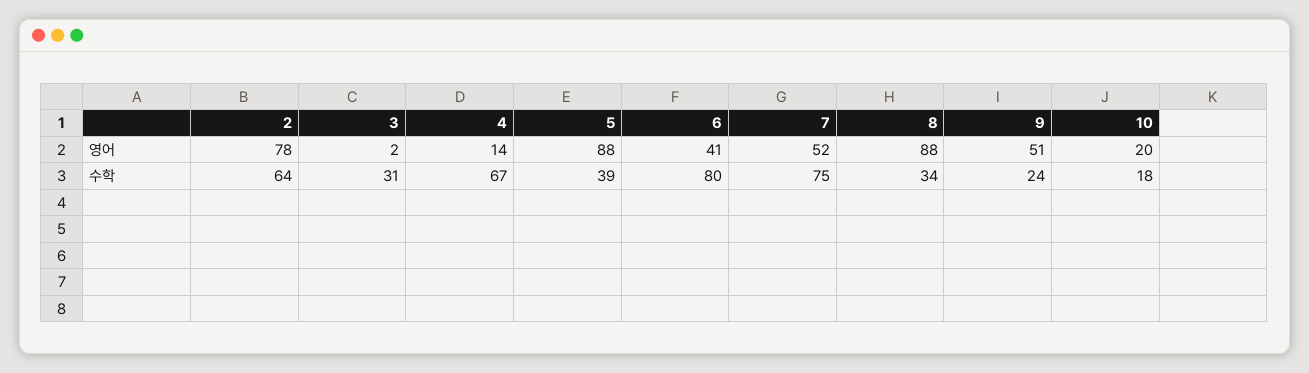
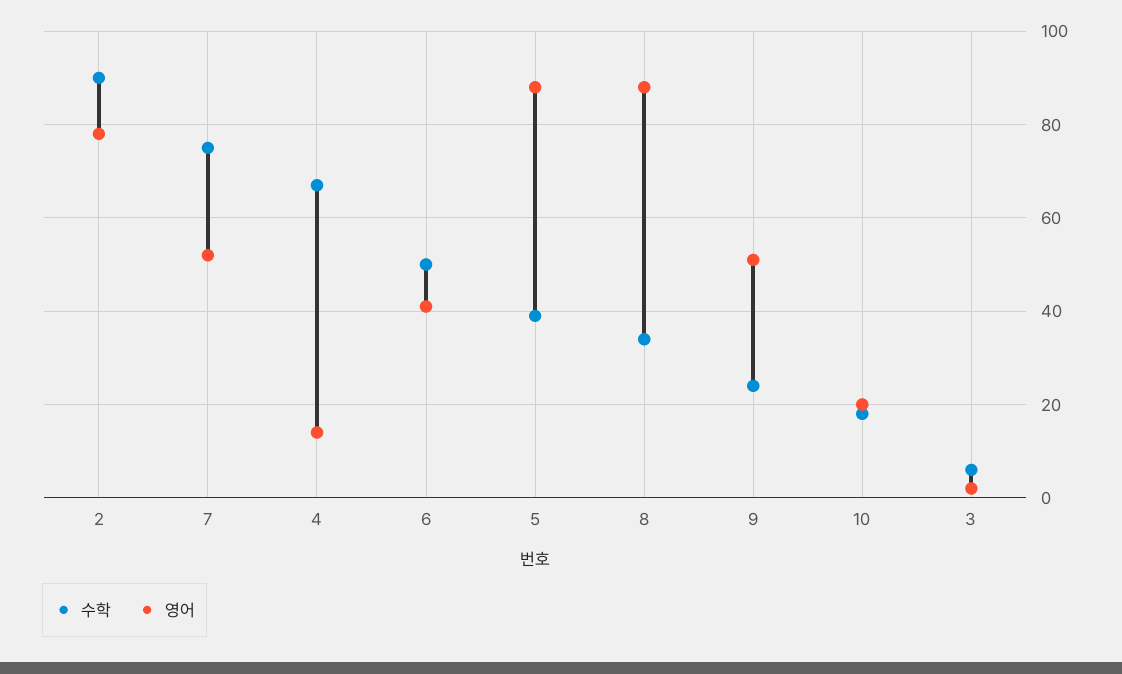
  {
    "영어": {
      "2": 78,
      "3": 2,
      "4": 14,
      "5": 88,
      "6": 41,
      "7": 52,
      "8": 88,
      "9": 51,
      "10": 20
    },
    "수학": {
-     "2": 64,
+     "2": 90,
-     "3": 31,
+     "3": 5,
      "4": 67,
      "5": 39,
-     "6": 80,
+     "6": 50,
      "7": 75,
      "8": 34,
      "9": 24,
      "10": 18
    }
  }

